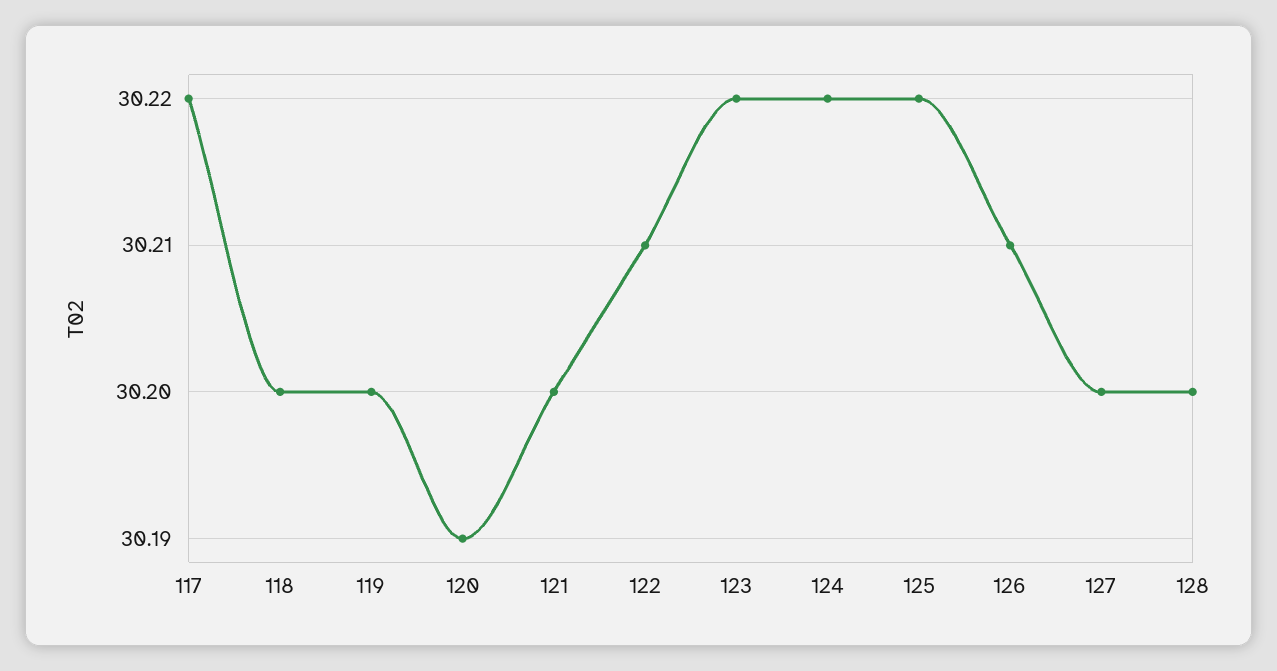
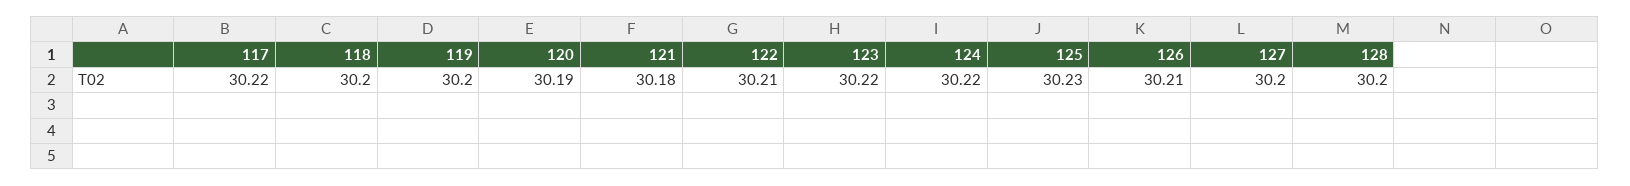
  {
    "117": 30.22,
    "118": 30.2,
    "119": 30.2,
    "120": 30.19,
-   "121": 30.2,
+   "121": 30.18,
    "122": 30.21,
    "123": 30.22,
    "124": 30.22,
-   "125": 30.22,
+   "125": 30.23,
    "126": 30.21,
    "127": 30.2,
    "128": 30.2
  }

